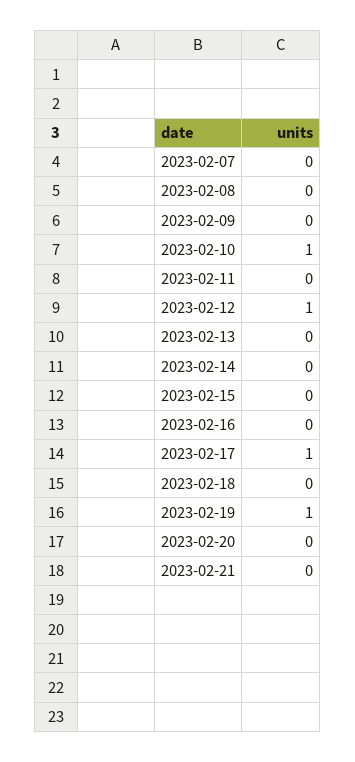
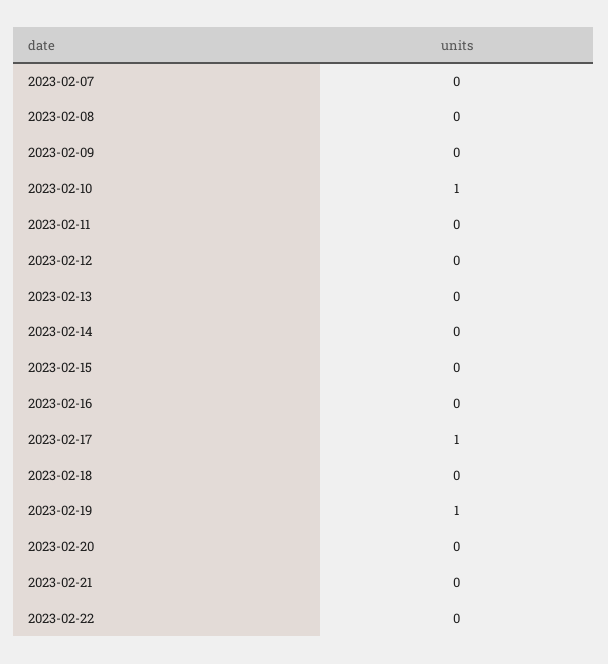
  {
    "2023-02-07": 0,
    "2023-02-08": 0,
    "2023-02-09": 0,
    "2023-02-10": 1,
    "2023-02-11": 0,
-   "2023-02-12": 1,
+   "2023-02-12": 0,
    "2023-02-13": 0,
    "2023-02-14": 0,
    "2023-02-15": 0,
    "2023-02-16": 0,
    "2023-02-17": 1,
    "2023-02-18": 0,
    "2023-02-19": 1,
    "2023-02-20": 0,
-   "2023-02-21": 0
+   "2023-02-21": 0,
+   "2023-02-22": 0
  }

